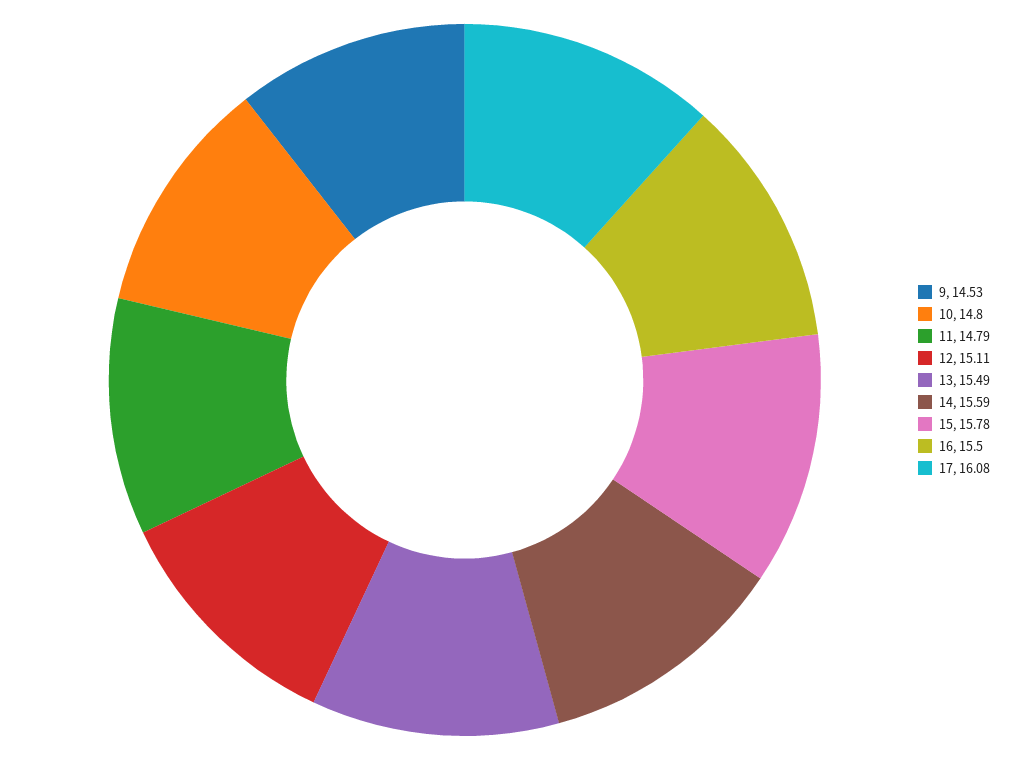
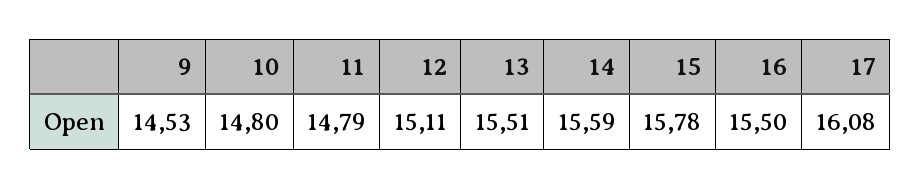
  {
    "9": 14.53,
    "10": 14.8,
    "11": 14.79,
    "12": 15.11,
-   "13": 15.49,
+   "13": 15.51,
    "14": 15.59,
    "15": 15.78,
    "16": 15.5,
    "17": 16.08
  }

